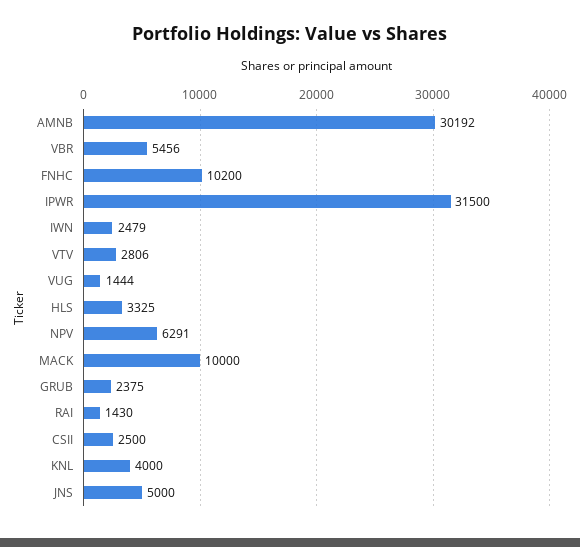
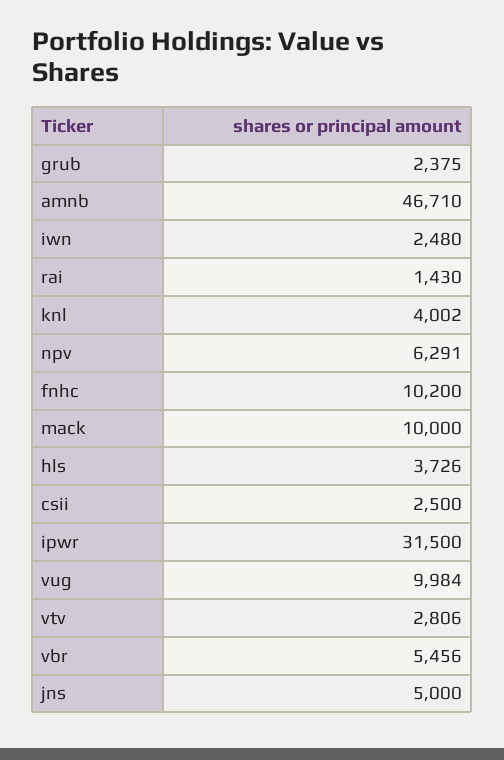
  {
-   "AMNB": 30192,
+   "AMNB": 46710,
    "VBR": 5456,
    "FNHC": 10200,
    "IPWR": 31500,
-   "IWN": 2479,
+   "IWN": 2480,
    "VTV": 2806,
-   "VUG": 1444,
+   "VUG": 9984,
-   "HLS": 3325,
+   "HLS": 3726,
    "NPV": 6291,
    "MACK": 10000,
    "GRUB": 2375,
    "RAI": 1430,
    "CSII": 2500,
-   "KNL": 4000,
+   "KNL": 4002,
    "JNS": 5000
  }

